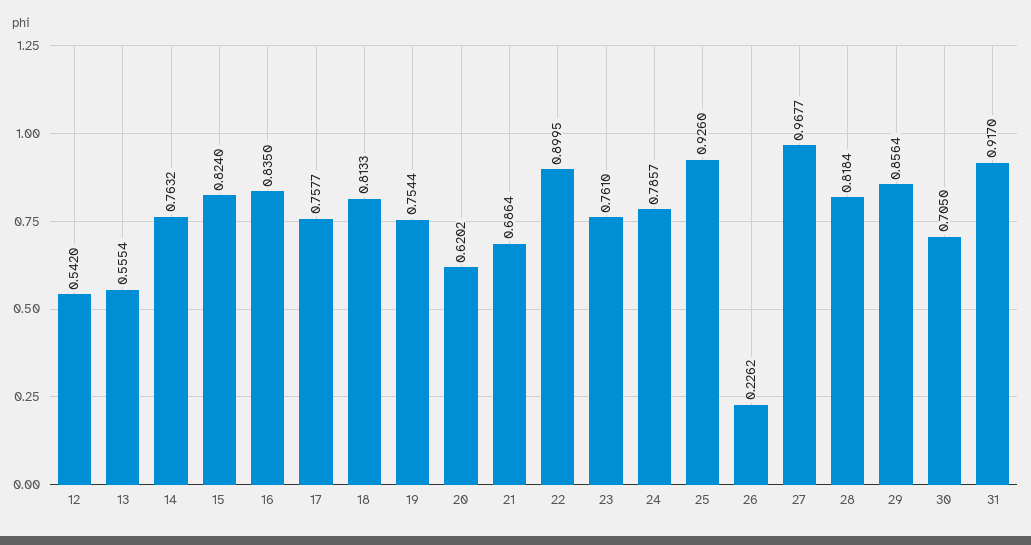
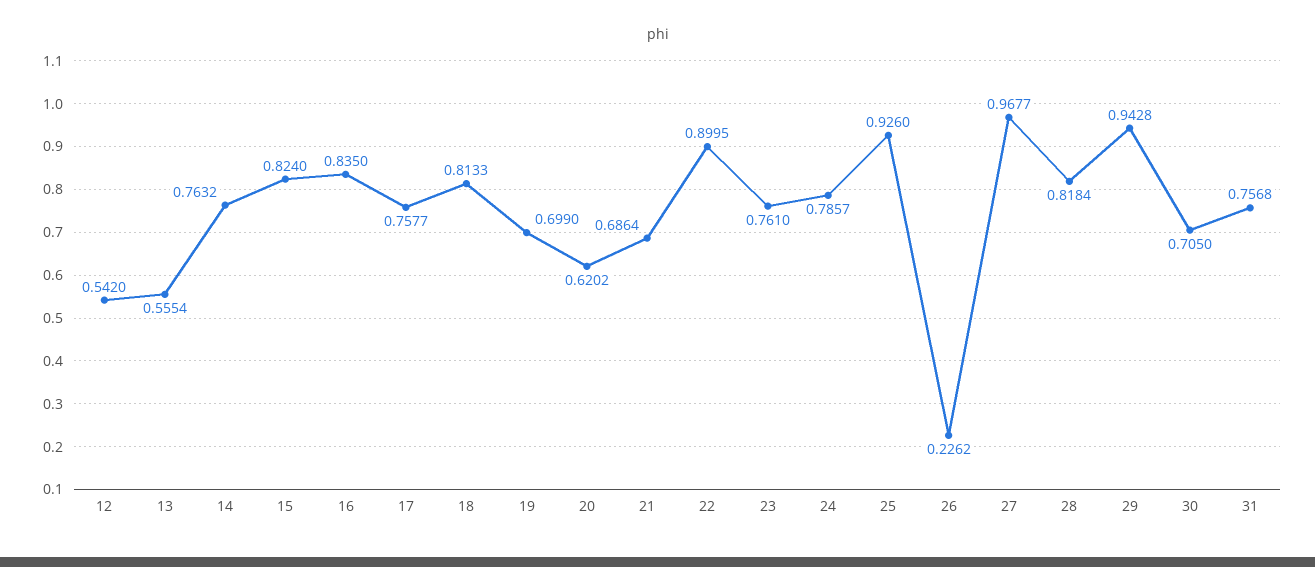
  {
    "12": 0.542,
    "13": 0.5554,
    "14": 0.7632,
    "15": 0.824,
    "16": 0.835,
    "17": 0.7577,
    "18": 0.8133,
-   "19": 0.7544,
+   "19": 0.699,
    "20": 0.6202,
    "21": 0.6864,
    "22": 0.8995,
    "23": 0.761,
    "24": 0.7857,
    "25": 0.926,
    "26": 0.2262,
    "27": 0.9677,
    "28": 0.8184,
-   "29": 0.8564,
+   "29": 0.9428,
    "30": 0.705,
-   "31": 0.917
+   "31": 0.7568
  }

